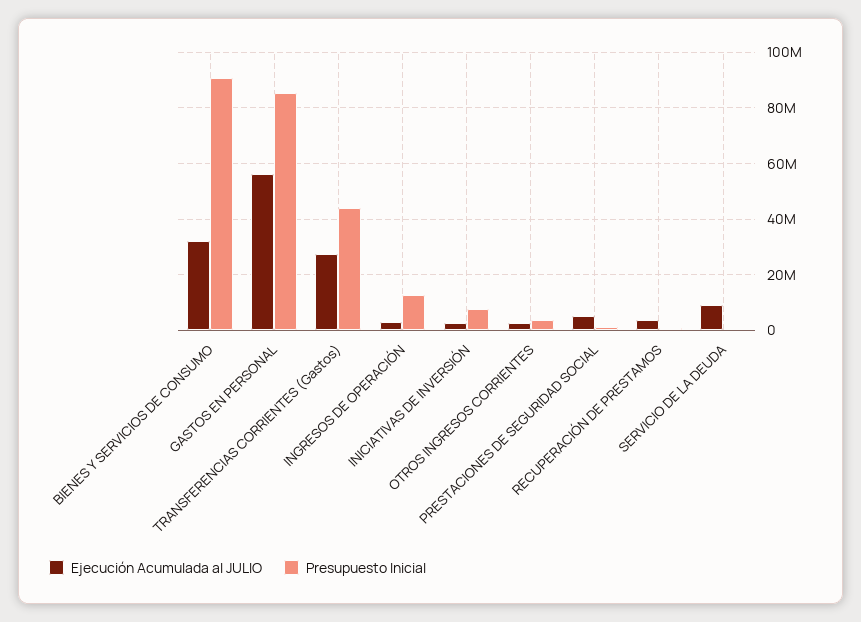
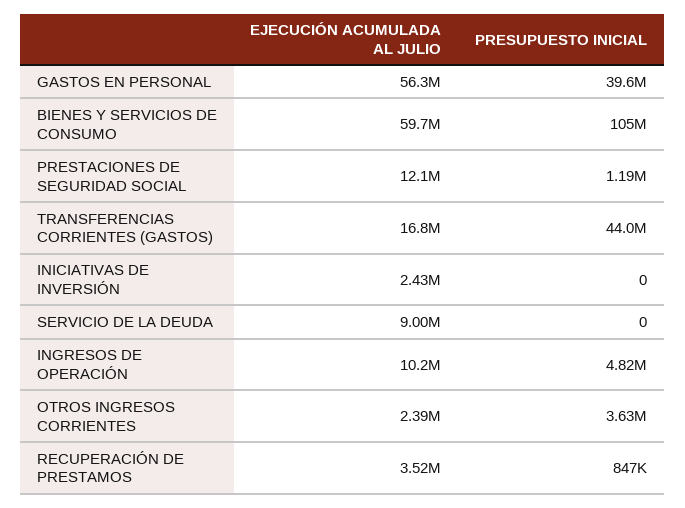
  {
    "Ejecución Acumulada al JULIO": {
-     "BIENES Y SERVICIOS DE CONSUMO": 32500000,
+     "BIENES Y SERVICIOS DE CONSUMO": 59700000,
      "GASTOS EN PERSONAL": 56300000,
-     "TRANSFERENCIAS CORRIENTES (Gastos)": 27500000,
+     "TRANSFERENCIAS CORRIENTES (Gastos)": 16800000,
-     "INGRESOS DE OPERACIÓN": 2500000,
+     "INGRESOS DE OPERACIÓN": 10200000,
      "INICIATIVAS DE INVERSIÓN": 2430000,
      "OTROS INGRESOS CORRIENTES": 2390000,
-     "PRESTACIONES DE SEGURIDAD SOCIAL": 5000000,
+     "PRESTACIONES DE SEGURIDAD SOCIAL": 12100000,
      "RECUPERACIÓN DE PRESTAMOS": 3520000,
      "SERVICIO DE LA DEUDA": 9000000
    },
    "Presupuesto Inicial": {
-     "BIENES Y SERVICIOS DE CONSUMO": 90000000,
+     "BIENES Y SERVICIOS DE CONSUMO": 105000000,
-     "GASTOS EN PERSONAL": 85000000,
+     "GASTOS EN PERSONAL": 39600000,
      "TRANSFERENCIAS CORRIENTES (Gastos)": 44000000,
-     "INGRESOS DE OPERACIÓN": 12500000,
+     "INGRESOS DE OPERACIÓN": 4820000,
-     "INICIATIVAS DE INVERSIÓN": 7500000,
+     "INICIATIVAS DE INVERSIÓN": 0,
      "OTROS INGRESOS CORRIENTES": 3630000,
      "PRESTACIONES DE SEGURIDAD SOCIAL": 1190000,
      "RECUPERACIÓN DE PRESTAMOS": 847000,
      "SERVICIO DE LA DEUDA": 0
    }
  }

